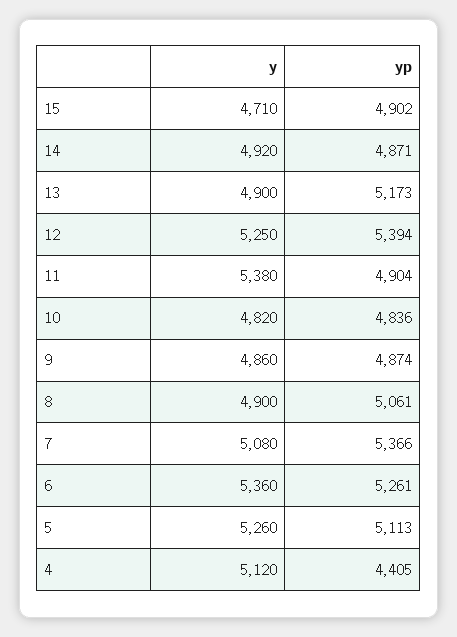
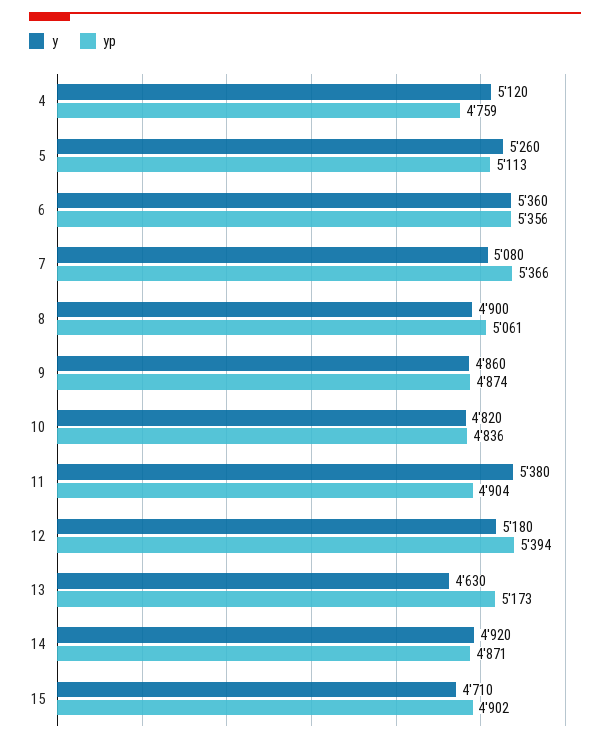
  {
    "y": {
      "15": 4710,
      "14": 4920,
-     "13": 4900,
+     "13": 4630,
-     "12": 5250,
+     "12": 5180,
      "11": 5380,
      "10": 4820,
      "9": 4860,
      "8": 4900,
      "7": 5080,
      "6": 5360,
      "5": 5260,
      "4": 5120
    },
    "yp": {
      "15": 4902,
      "14": 4871,
      "13": 5173,
      "12": 5394,
      "11": 4904,
      "10": 4836,
      "9": 4874,
      "8": 5061,
      "7": 5366,
-     "6": 5261,
+     "6": 5356,
      "5": 5113,
-     "4": 4405
+     "4": 4759
    }
  }

